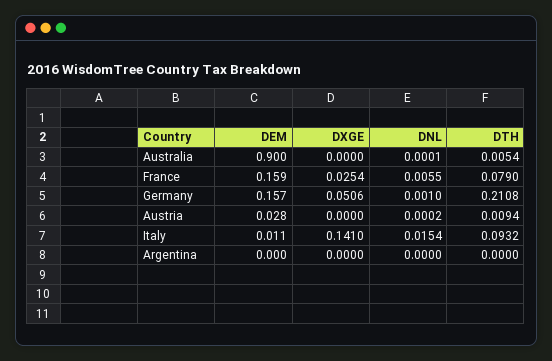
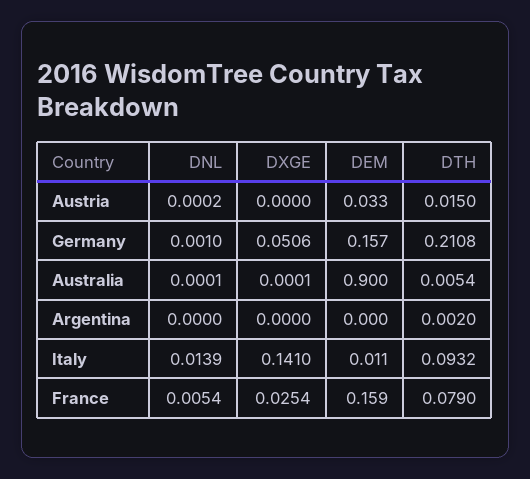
  {
    "DEM": {
      "Australia": 0.9,
      "France": 0.159,
      "Germany": 0.157,
-     "Austria": 0.028,
+     "Austria": 0.033,
      "Italy": 0.011,
      "Argentina": 0
    },
    "DXGE": {
-     "Australia": 0,
+     "Australia": 0.0001,
      "France": 0.0254,
      "Germany": 0.0506,
      "Austria": 0,
      "Italy": 0.141,
      "Argentina": 0
    },
    "DNL": {
      "Australia": 0.0001,
-     "France": 0.0055,
+     "France": 0.0054,
      "Germany": 0.001,
      "Austria": 0.0002,
-     "Italy": 0.0154,
+     "Italy": 0.0139,
      "Argentina": 0
    },
    "DTH": {
      "Australia": 0.0054,
      "France": 0.079,
      "Germany": 0.2108,
-     "Austria": 0.0094,
+     "Austria": 0.015,
      "Italy": 0.0932,
-     "Argentina": 0
+     "Argentina": 0.002
    }
  }

